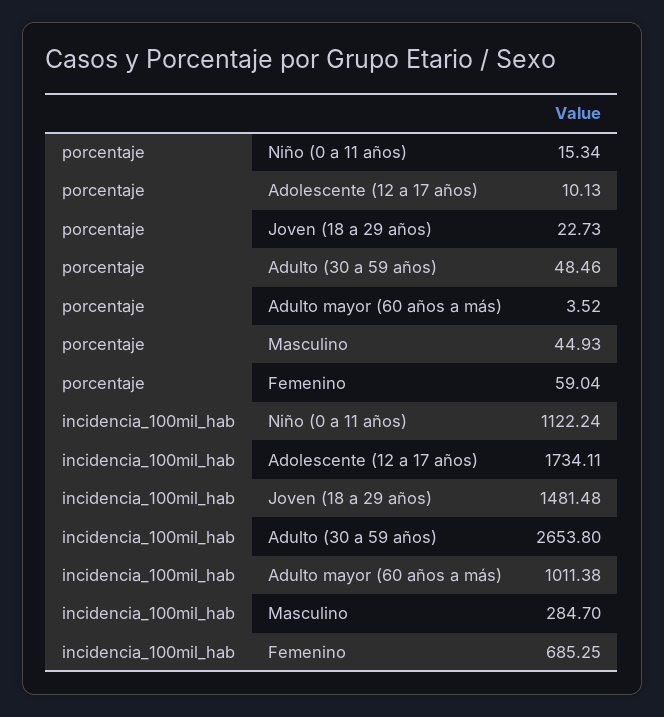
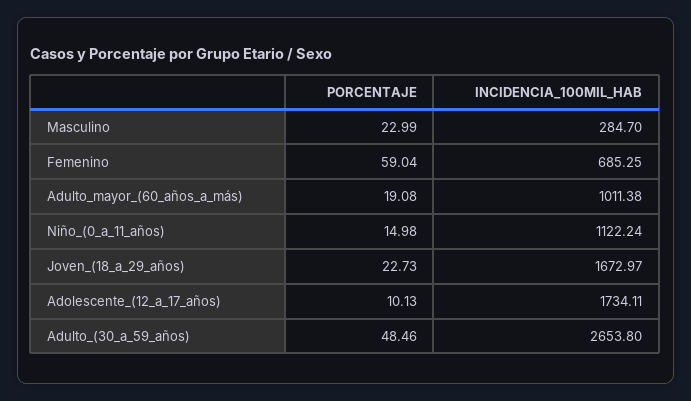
  {
    "porcentaje": {
-     "Niño (0 a 11 años)": 15.34,
+     "Niño (0 a 11 años)": 14.98,
      "Adolescente (12 a 17 años)": 10.13,
      "Joven (18 a 29 años)": 22.73,
      "Adulto (30 a 59 años)": 48.46,
-     "Adulto mayor (60 años a más)": 3.52,
+     "Adulto mayor (60 años a más)": 19.08,
-     "Masculino": 44.93,
+     "Masculino": 22.99,
      "Femenino": 59.04
    },
    "incidencia_100mil_hab": {
      "Niño (0 a 11 años)": 1122.24,
      "Adolescente (12 a 17 años)": 1734.11,
-     "Joven (18 a 29 años)": 1481.48,
+     "Joven (18 a 29 años)": 1672.97,
      "Adulto (30 a 59 años)": 2653.8,
      "Adulto mayor (60 años a más)": 1011.38,
      "Masculino": 284.7,
      "Femenino": 685.25
    }
  }

